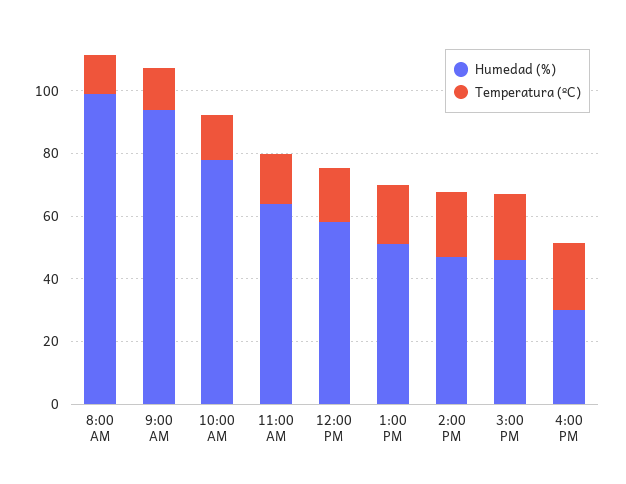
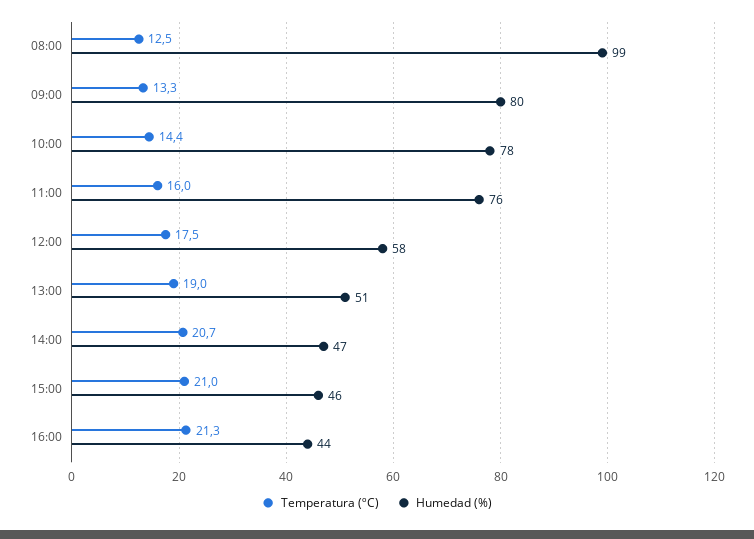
  {
    "Humedad (%)": {
      "8:00 AM": 99,
-     "9:00 AM": 95,
+     "9:00 AM": 80,
      "10:00 AM": 78,
-     "11:00 AM": 65,
+     "11:00 AM": 76,
      "12:00 PM": 58,
      "1:00 PM": 51,
      "2:00 PM": 47,
      "3:00 PM": 46,
-     "4:00 PM": 30
+     "4:00 PM": 44
    },
    "Temperatura (ºC)": {
      "8:00 AM": 12.5,
      "9:00 AM": 13.3,
      "10:00 AM": 14.4,
      "11:00 AM": 16,
      "12:00 PM": 17.5,
      "1:00 PM": 19,
      "2:00 PM": 20.7,
      "3:00 PM": 21,
      "4:00 PM": 21.3
    }
  }

